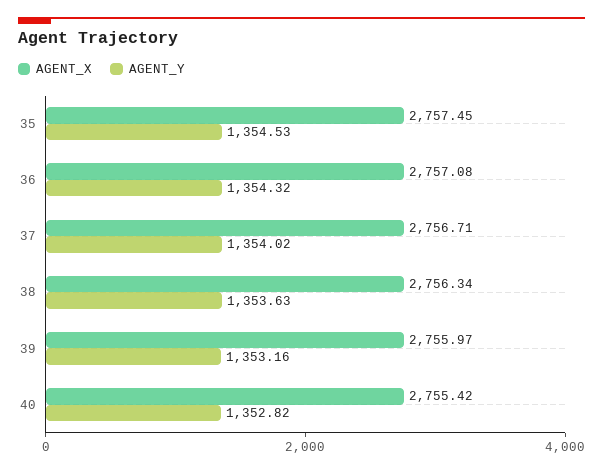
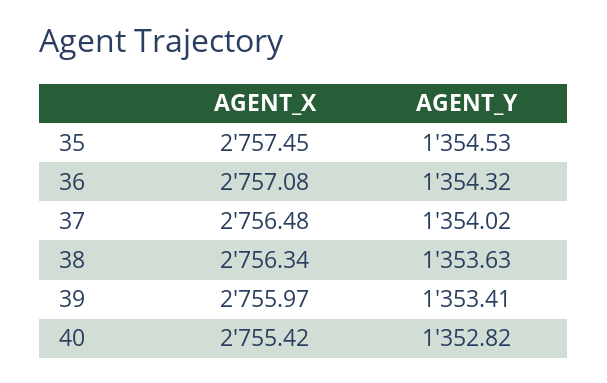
  {
    "AGENT_X": {
      "35": 2757.45,
      "36": 2757.08,
-     "37": 2756.71,
+     "37": 2756.48,
      "38": 2756.34,
      "39": 2755.97,
      "40": 2755.42
    },
    "AGENT_Y": {
      "35": 1354.53,
      "36": 1354.32,
      "37": 1354.02,
      "38": 1353.63,
-     "39": 1353.16,
+     "39": 1353.41,
      "40": 1352.82
    }
  }

